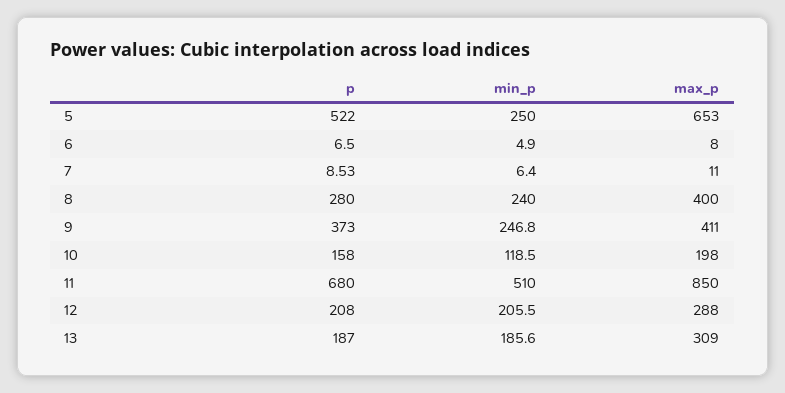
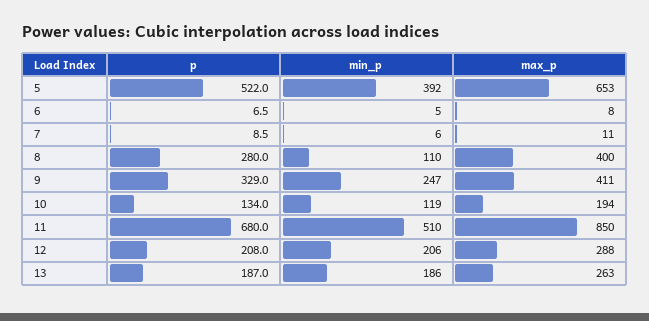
  {
    "p": {
      "5": 522,
      "6": 6.5,
      "7": 8.53,
      "8": 280,
-     "9": 373,
+     "9": 329,
-     "10": 158,
+     "10": 134,
      "11": 680,
      "12": 208,
      "13": 187
    },
    "min_p": {
-     "5": 250,
+     "5": 392,
      "6": 4.9,
      "7": 6.4,
-     "8": 240,
+     "8": 110,
      "9": 246.8,
      "10": 118.5,
      "11": 510,
      "12": 205.5,
      "13": 185.6
    },
    "max_p": {
      "5": 653,
      "6": 8,
      "7": 11,
      "8": 400,
      "9": 411,
-     "10": 198,
+     "10": 194,
      "11": 850,
      "12": 288,
-     "13": 309
+     "13": 263
    }
  }

